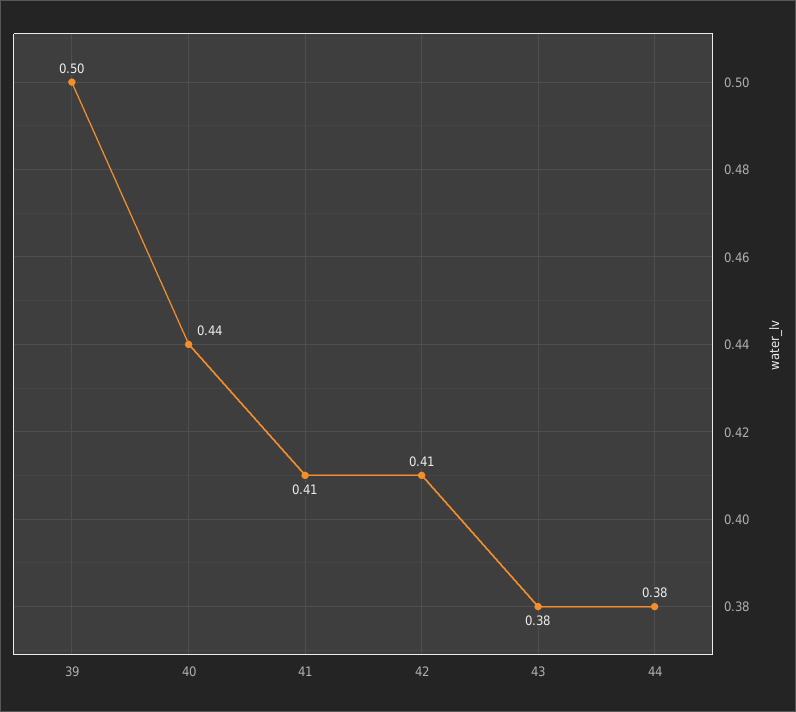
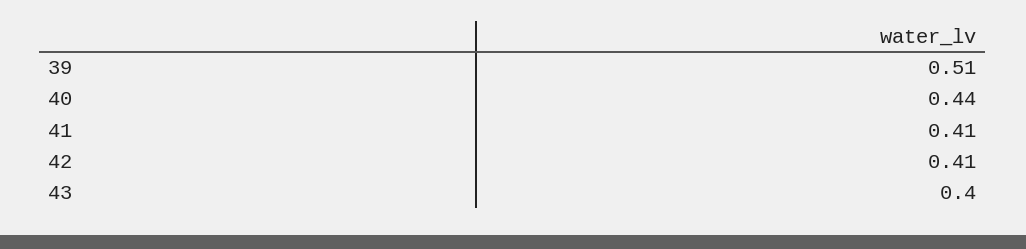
  {
-   "39": 0.5,
+   "39": 0.51,
    "40": 0.44,
    "41": 0.41,
    "42": 0.41,
-   "43": 0.38,
+   "43": 0.4
-   "44": 0.38
  }

